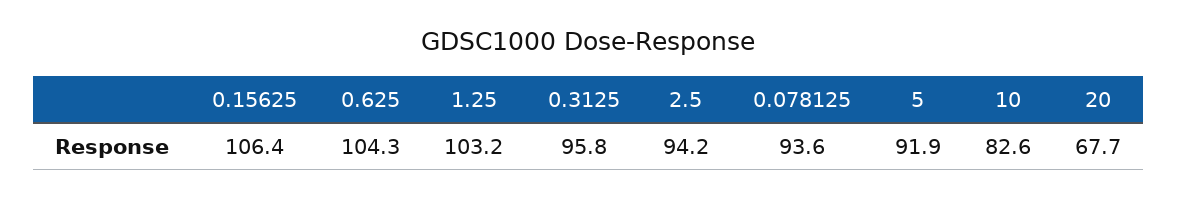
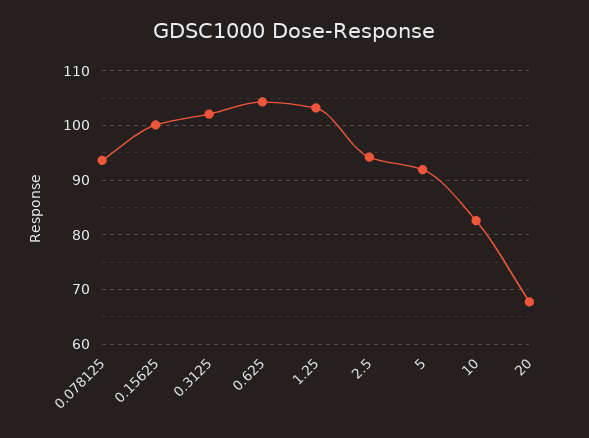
  {
-   "0.15625": 106.4,
+   "0.15625": 100,
    "0.625": 104.3,
    "1.25": 103.2,
-   "0.3125": 95.8,
+   "0.3125": 102,
    "2.5": 94.2,
    "0.078125": 93.6,
    "5": 91.9,
    "10": 82.6,
    "20": 67.7
  }

